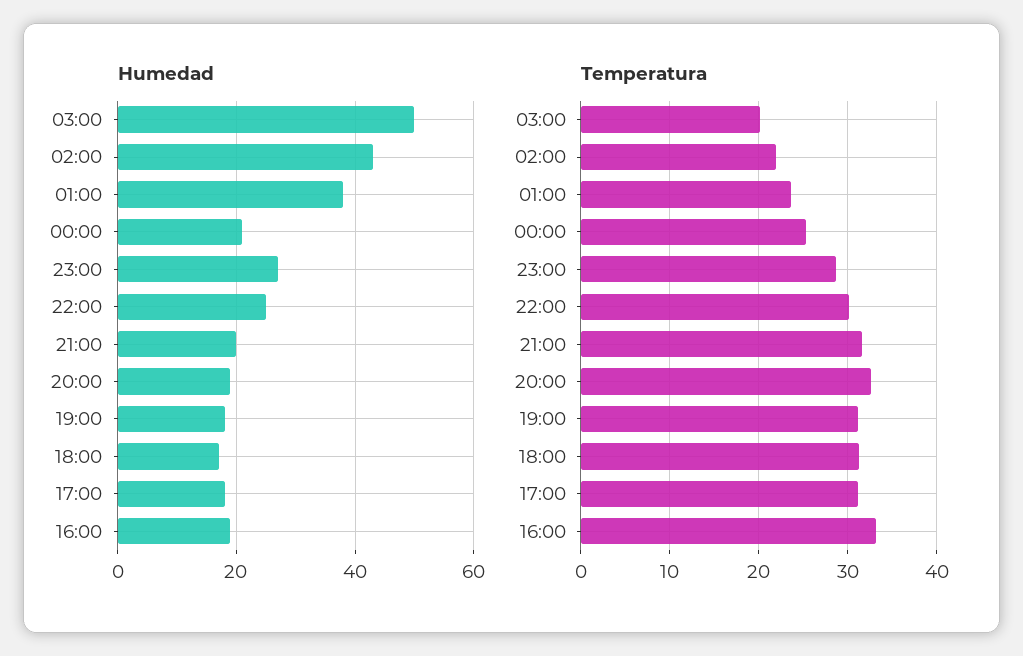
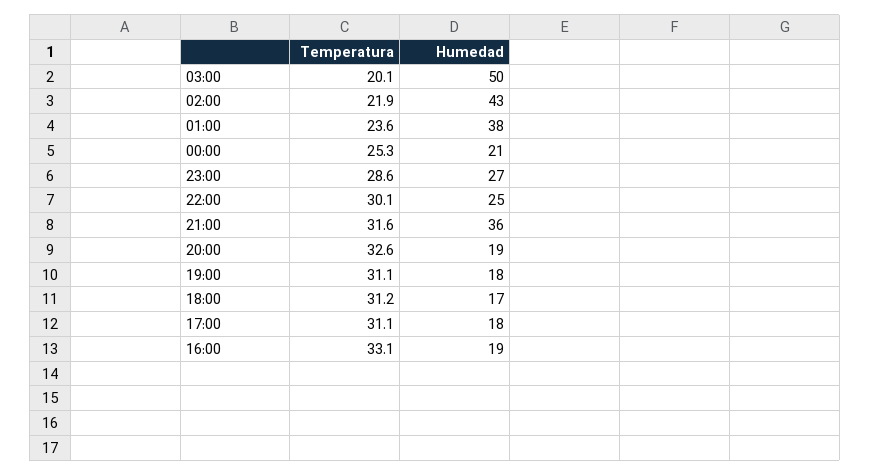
  {
    "Humedad": {
      "03:00": 50,
      "02:00": 43,
      "01:00": 38,
      "00:00": 21,
      "23:00": 27,
      "22:00": 25,
-     "21:00": 20,
+     "21:00": 36,
      "20:00": 19,
      "19:00": 18,
      "18:00": 17,
      "17:00": 18,
      "16:00": 19
    },
    "Temperatura": {
      "03:00": 20.1,
      "02:00": 21.9,
      "01:00": 23.6,
      "00:00": 25.3,
      "23:00": 28.6,
      "22:00": 30.1,
      "21:00": 31.6,
      "20:00": 32.6,
      "19:00": 31.1,
      "18:00": 31.2,
      "17:00": 31.1,
      "16:00": 33.1
    }
  }

